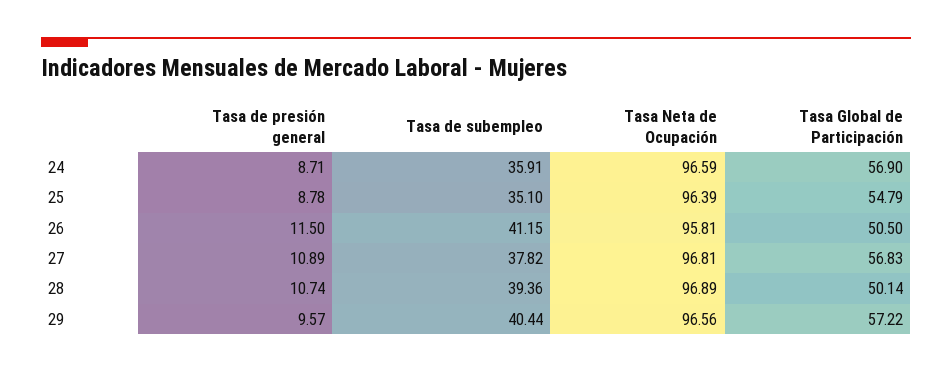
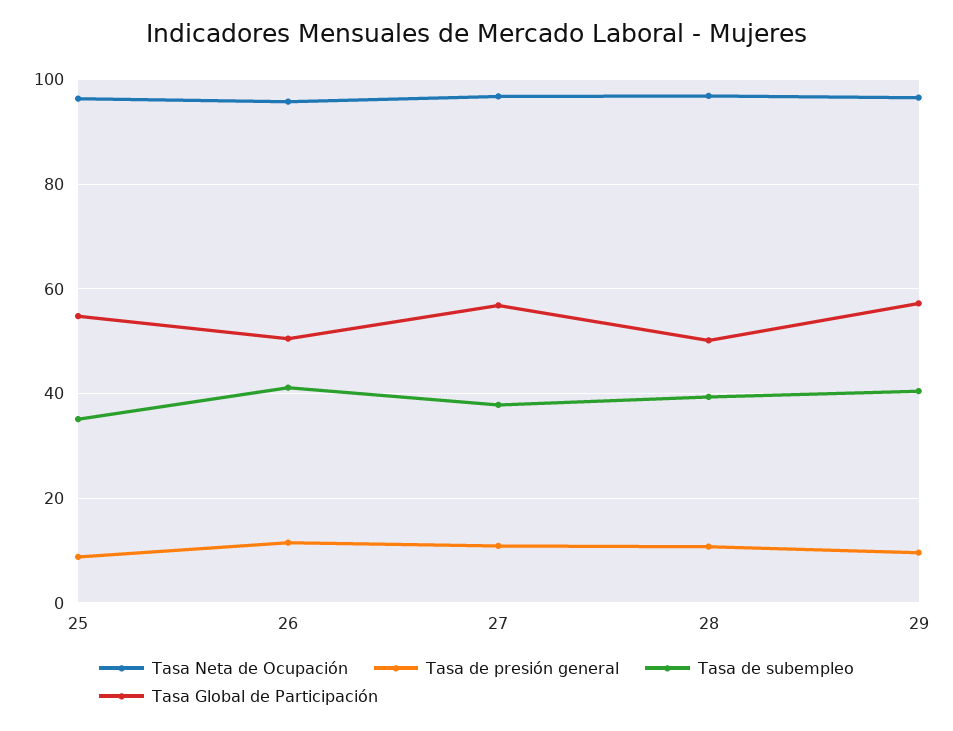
  {
    "Tasa de presión general": {
-     "24": 8.71,
      "25": 8.78,
      "26": 11.5,
      "27": 10.89,
      "28": 10.74,
      "29": 9.57
    },
    "Tasa de subempleo": {
-     "24": 35.91,
      "25": 35.1,
      "26": 41.15,
      "27": 37.82,
      "28": 39.36,
      "29": 40.44
    },
    "Tasa Neta de Ocupación": {
-     "24": 96.59,
      "25": 96.39,
      "26": 95.81,
      "27": 96.81,
      "28": 96.89,
      "29": 96.56
    },
    "Tasa Global de Participación": {
-     "24": 56.9,
      "25": 54.79,
      "26": 50.5,
      "27": 56.83,
      "28": 50.14,
      "29": 57.22
    }
  }

